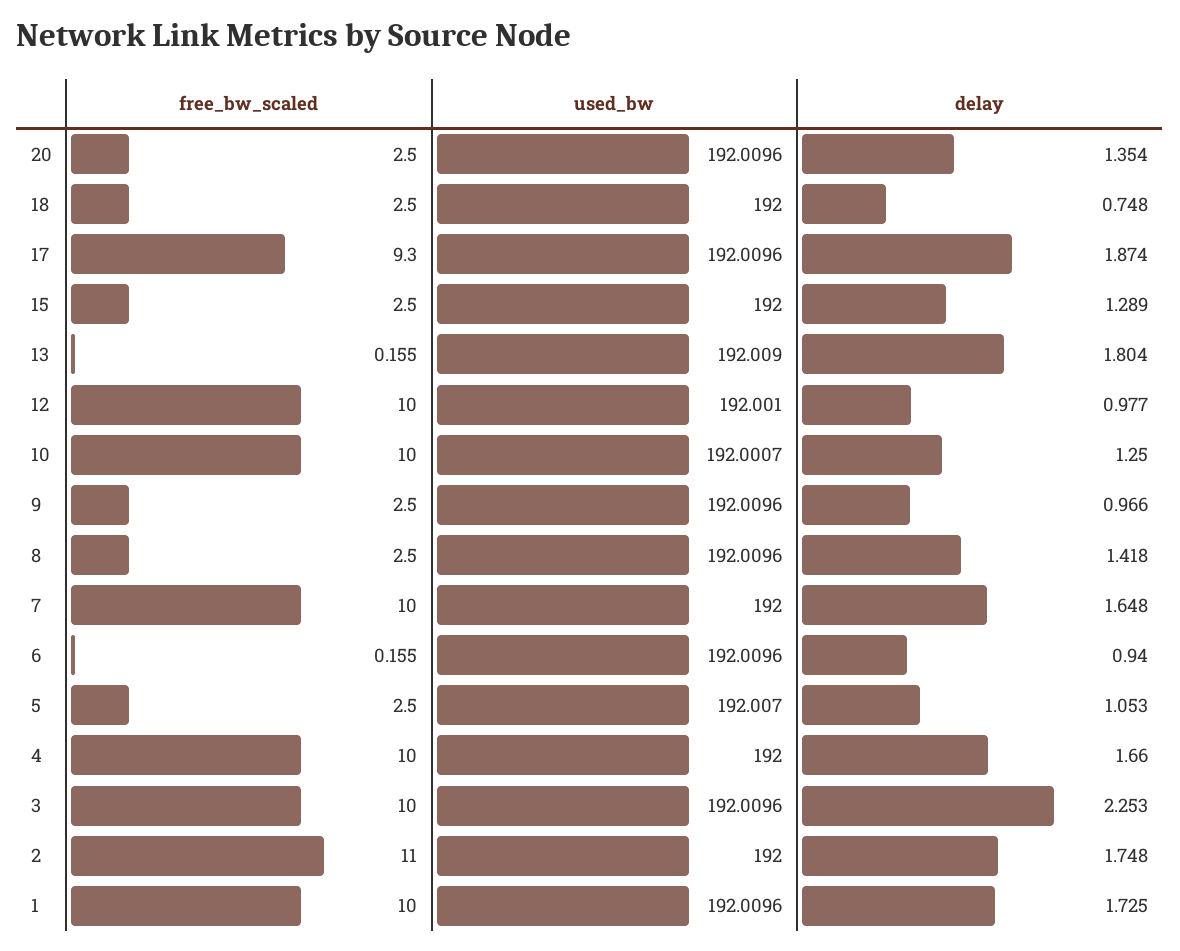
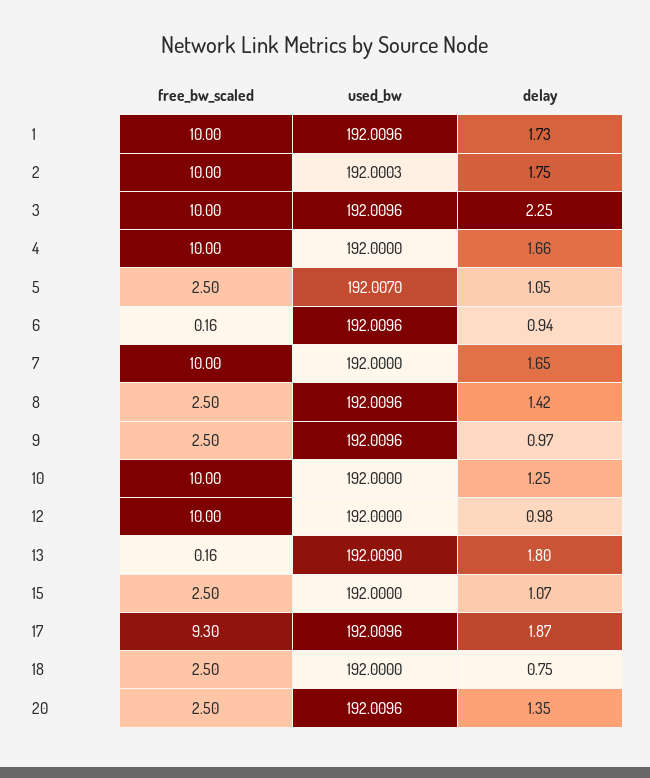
  {
    "free_bw_scaled": {
      "20": 2.5,
      "18": 2.5,
      "17": 9.3,
      "15": 2.5,
      "13": 0.155,
      "12": 10,
      "10": 10,
      "9": 2.5,
      "8": 2.5,
      "7": 10,
      "6": 0.155,
      "5": 2.5,
      "4": 10,
      "3": 10,
-     "2": 11,
+     "2": 10,
      "1": 10
    },
    "used_bw": {
      "20": 192.0096,
      "18": 192,
      "17": 192.0096,
      "15": 192,
      "13": 192.009,
-     "12": 192.001,
+     "12": 192,
-     "10": 192.0007,
+     "10": 192,
      "9": 192.0096,
      "8": 192.0096,
      "7": 192,
      "6": 192.0096,
      "5": 192.007,
      "4": 192,
      "3": 192.0096,
-     "2": 192,
+     "2": 192.0003,
      "1": 192.0096
    },
    "delay": {
      "20": 1.354,
      "18": 0.748,
      "17": 1.874,
-     "15": 1.289,
+     "15": 1.07,
      "13": 1.804,
      "12": 0.977,
      "10": 1.25,
      "9": 0.966,
      "8": 1.418,
      "7": 1.648,
      "6": 0.94,
      "5": 1.053,
      "4": 1.66,
      "3": 2.253,
      "2": 1.748,
      "1": 1.725
    }
  }

